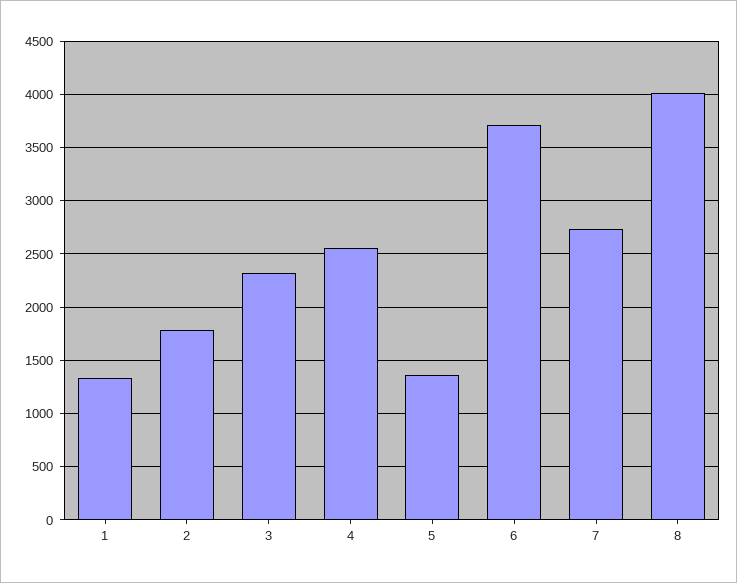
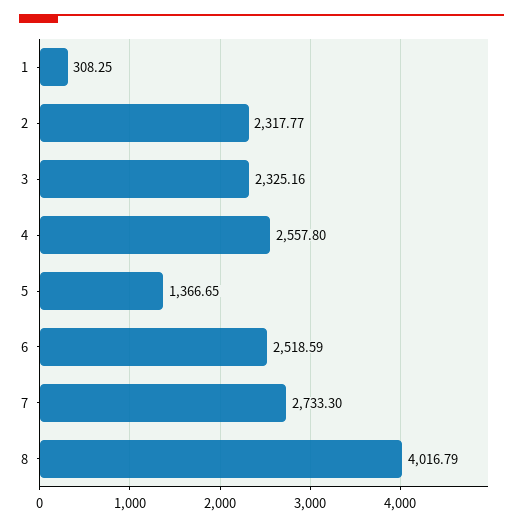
  {
-   "1": 1300,
+   "1": 308.25,
-   "2": 1800,
+   "2": 2317.77,
    "3": 2325.16,
    "4": 2557.8,
    "5": 1366.65,
-   "6": 3700,
+   "6": 2518.59,
    "7": 2733.3,
    "8": 4016.79
  }

